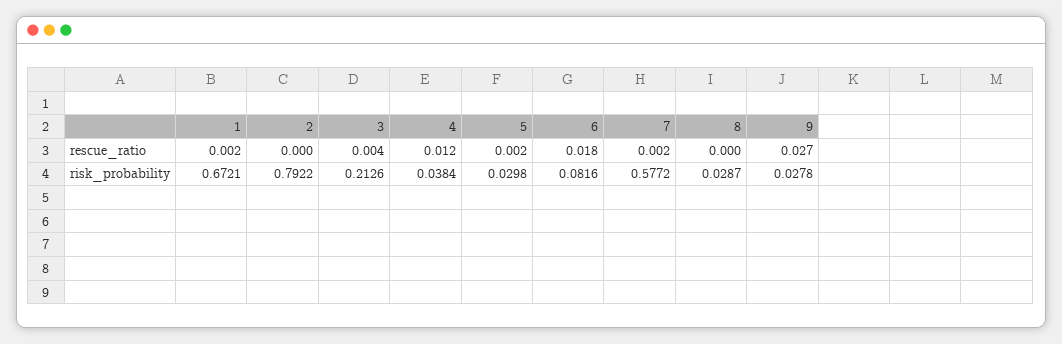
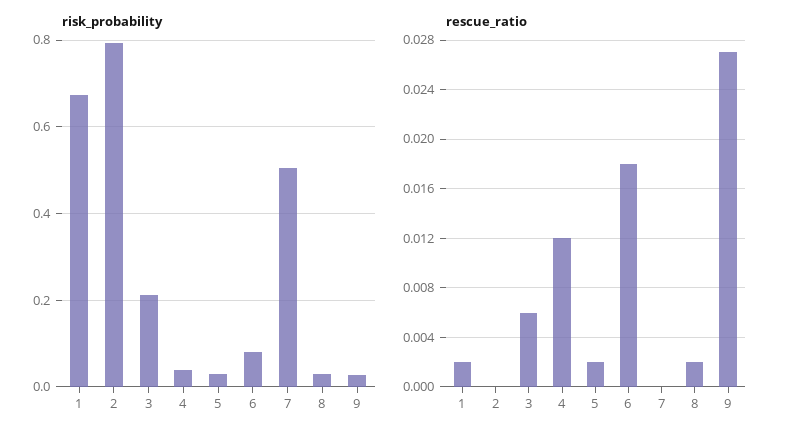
  {
    "rescue_ratio": {
      "1": 0.002,
      "2": 0,
-     "3": 0.004,
+     "3": 0.006,
      "4": 0.012,
      "5": 0.002,
      "6": 0.018,
-     "7": 0.002,
+     "7": 0,
-     "8": 0,
+     "8": 0.002,
      "9": 0.027
    },
    "risk_probability": {
      "1": 0.6721,
      "2": 0.7922,
      "3": 0.2126,
      "4": 0.0384,
      "5": 0.0298,
      "6": 0.0816,
-     "7": 0.5772,
+     "7": 0.5,
      "8": 0.0287,
      "9": 0.0278
    }
  }

